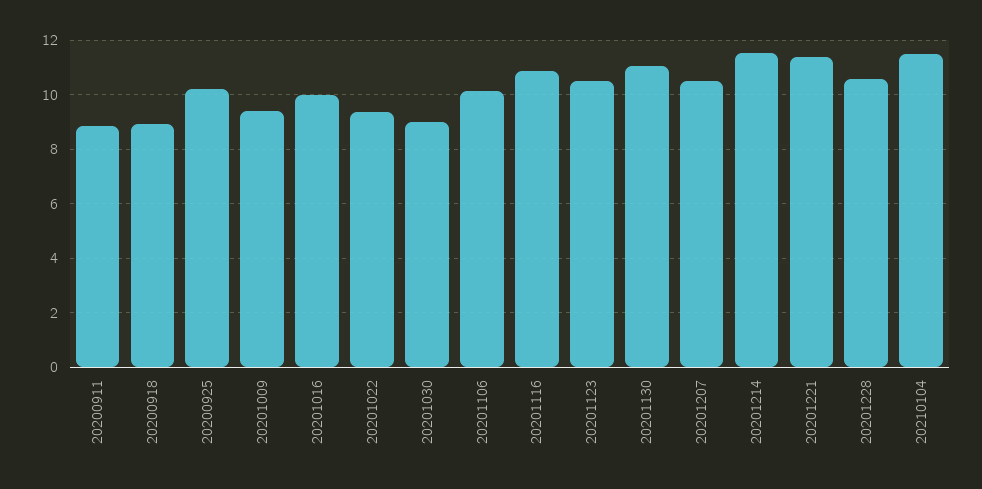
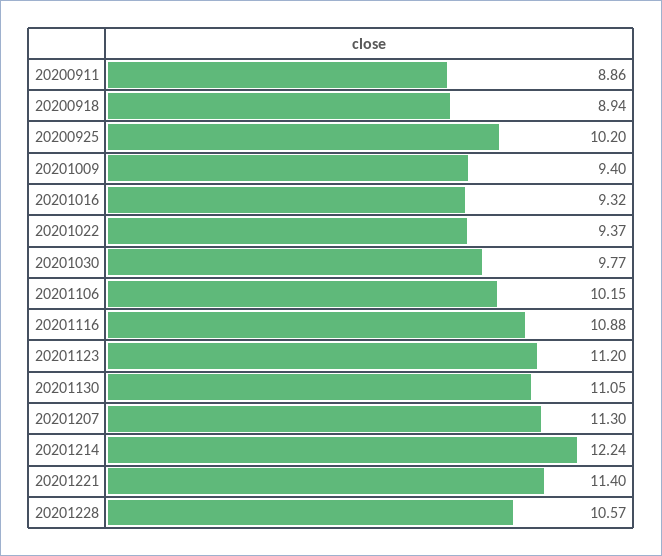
  {
    "20200911": 8.86,
    "20200918": 8.94,
    "20200925": 10.2,
    "20201009": 9.4,
-   "20201016": 10,
+   "20201016": 9.32,
    "20201022": 9.37,
-   "20201030": 9,
+   "20201030": 9.77,
    "20201106": 10.15,
    "20201116": 10.88,
-   "20201123": 10.5,
+   "20201123": 11.2,
    "20201130": 11.05,
-   "20201207": 10.5,
+   "20201207": 11.3,
-   "20201214": 11.5,
+   "20201214": 12.24,
    "20201221": 11.4,
-   "20201228": 10.57,
+   "20201228": 10.57
-   "20210104": 11.5
  }

